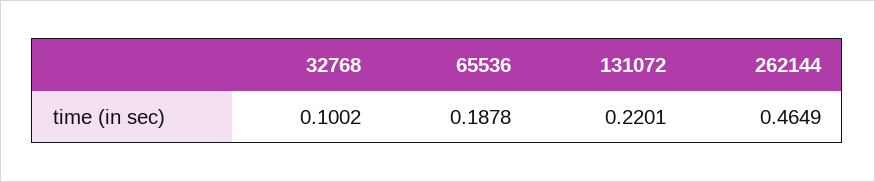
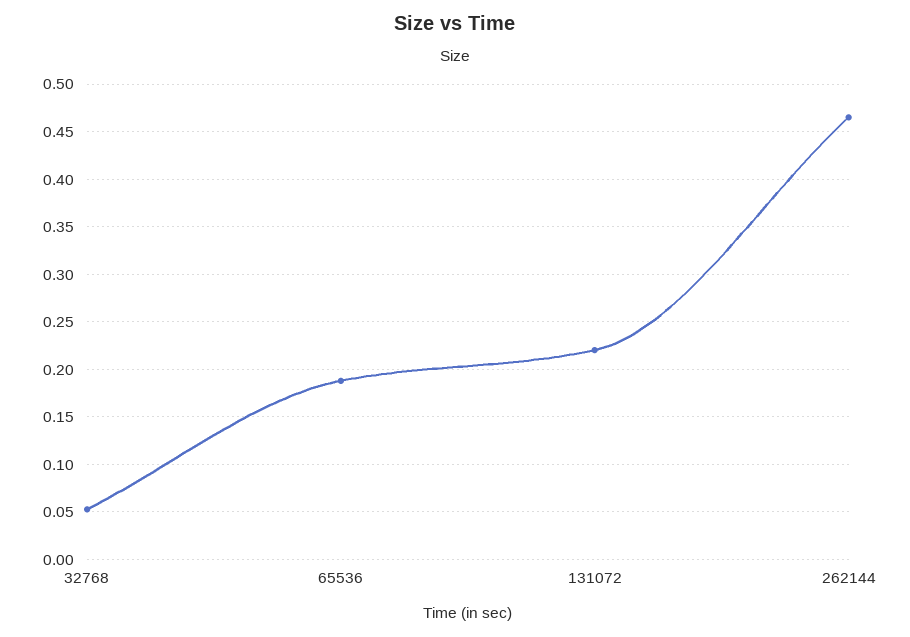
  {
-   "32768": 0.1002,
+   "32768": 0.05,
    "65536": 0.1878,
    "131072": 0.2201,
    "262144": 0.4649
  }

